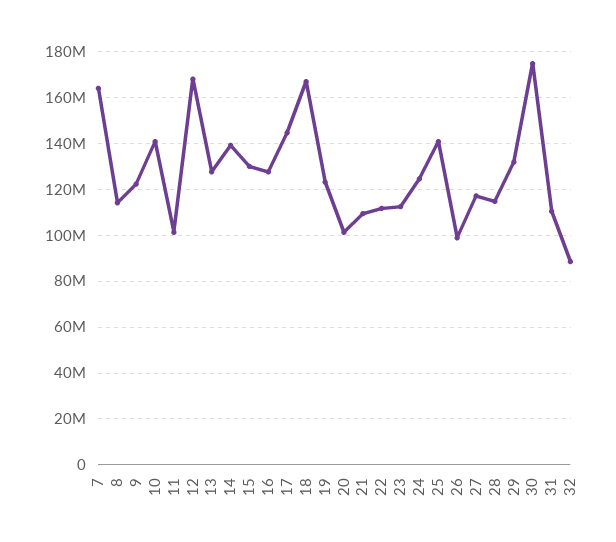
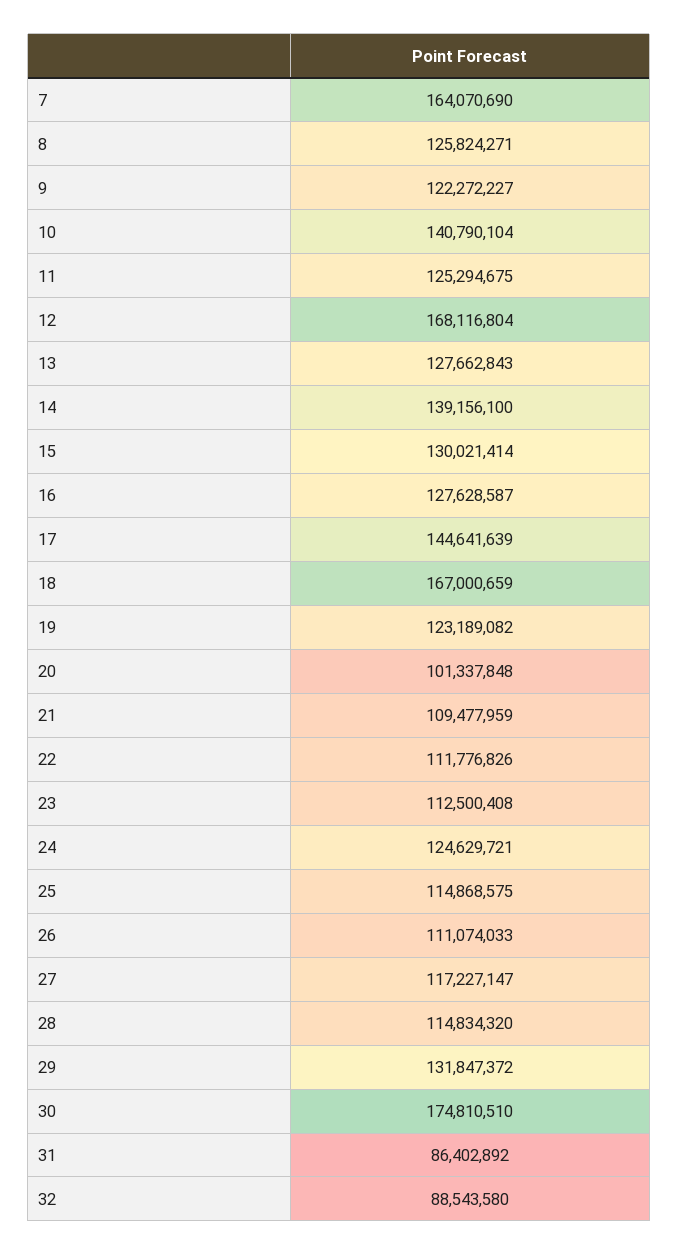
  {
    "7": 164070690,
-   "8": 115000000,
+   "8": 125824271,
    "9": 122272227,
    "10": 140790104,
-   "11": 100000000,
+   "11": 125294675,
    "12": 168116804,
    "13": 127662843,
    "14": 139156100,
    "15": 130021414,
    "16": 127628587,
    "17": 144641639,
    "18": 167000659,
    "19": 123189082,
    "20": 101337848,
    "21": 109477959,
    "22": 111776826,
    "23": 112500408,
    "24": 124629721,
-   "25": 140000000,
+   "25": 114868575,
-   "26": 100000000,
+   "26": 111074033,
    "27": 117227147,
    "28": 114834320,
    "29": 131847372,
    "30": 174810510,
-   "31": 110000000,
+   "31": 86402892,
    "32": 88543580
  }

